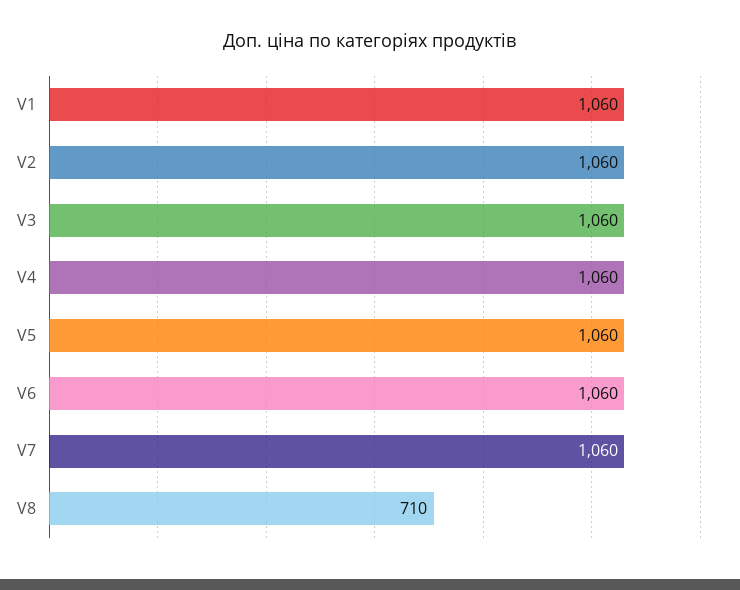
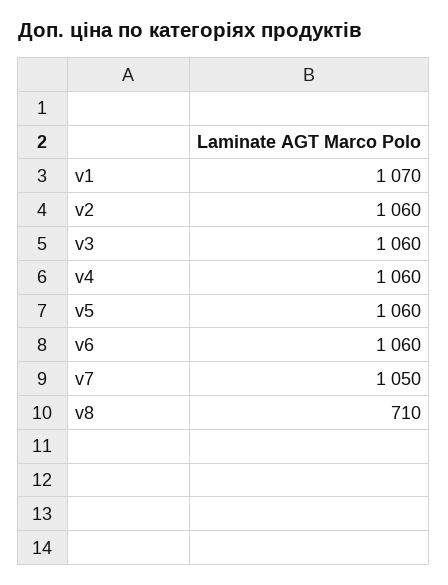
  {
-   "V1": 1060,
+   "V1": 1070,
    "V2": 1060,
    "V3": 1060,
    "V4": 1060,
    "V5": 1060,
    "V6": 1060,
-   "V7": 1060,
+   "V7": 1050,
    "V8": 710
  }

